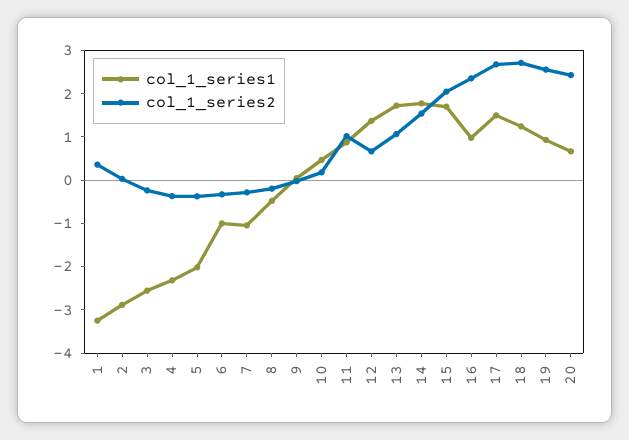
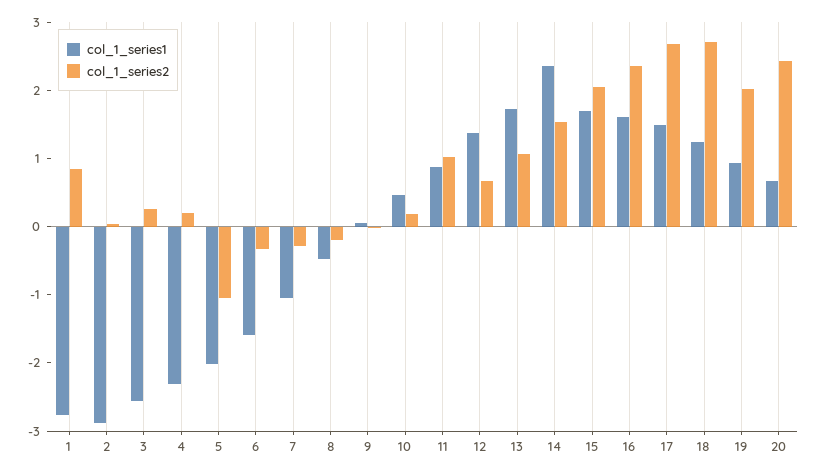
  {
    "col_1_series1": {
-     "1": -3.2,
+     "1": -2.8,
      "2": -2.8,
      "3": -2.6,
      "4": -2.4,
      "5": -2,
-     "6": -1,
+     "6": -1.6,
      "7": -1,
      "8": -0.4,
      "9": 0,
      "10": 0.4,
      "11": 0.8,
      "12": 1.4,
      "13": 1.8,
-     "14": 1.8,
+     "14": 2.4,
      "15": 1.8,
-     "16": 1,
+     "16": 1.6,
      "17": 1.4,
      "18": 1.2,
      "19": 1,
      "20": 0.6
    },
    "col_1_series2": {
-     "1": 0.4,
+     "1": 0.8,
      "2": 0,
-     "3": -0.2,
+     "3": 0.2,
-     "4": -0.4,
+     "4": 0.2,
-     "5": -0.4,
+     "5": -1,
      "6": -0.4,
      "7": -0.2,
      "8": -0.2,
      "9": 0,
      "10": 0.2,
      "11": 1,
      "12": 0.6,
      "13": 1,
      "14": 1.6,
      "15": 2,
      "16": 2.4,
      "17": 2.6,
      "18": 2.8,
-     "19": 2.6,
+     "19": 2,
      "20": 2.4
    }
  }

